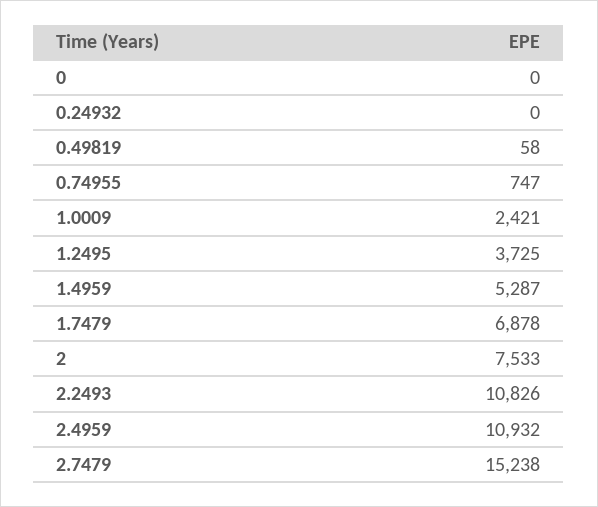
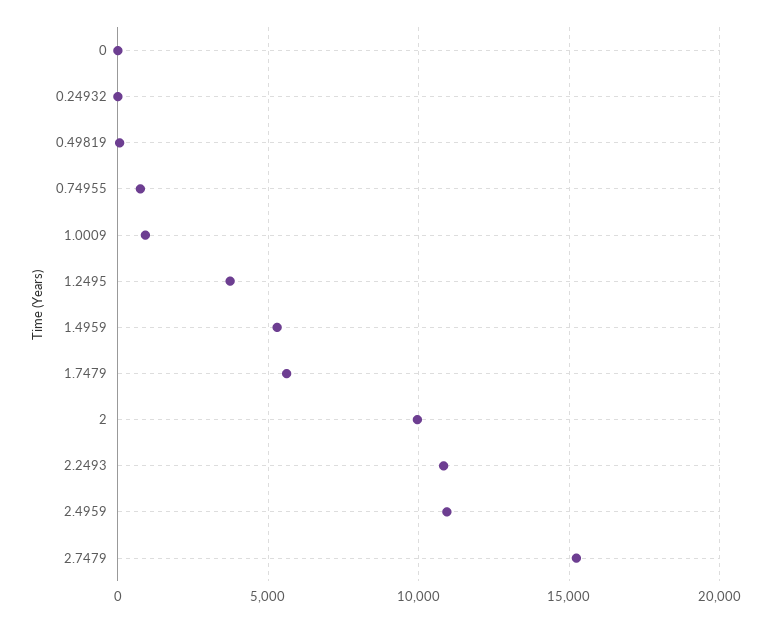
  {
    "0": 0,
    "0.24932": 0,
    "0.49819": 58,
    "0.74955": 747,
-   "1.0009": 2421,
+   "1.0009": 1000,
    "1.2495": 3725,
    "1.4959": 5287,
-   "1.7479": 6878,
+   "1.7479": 5500,
-   "2": 7533,
+   "2": 10000,
    "2.2493": 10826,
    "2.4959": 10932,
    "2.7479": 15238
  }

